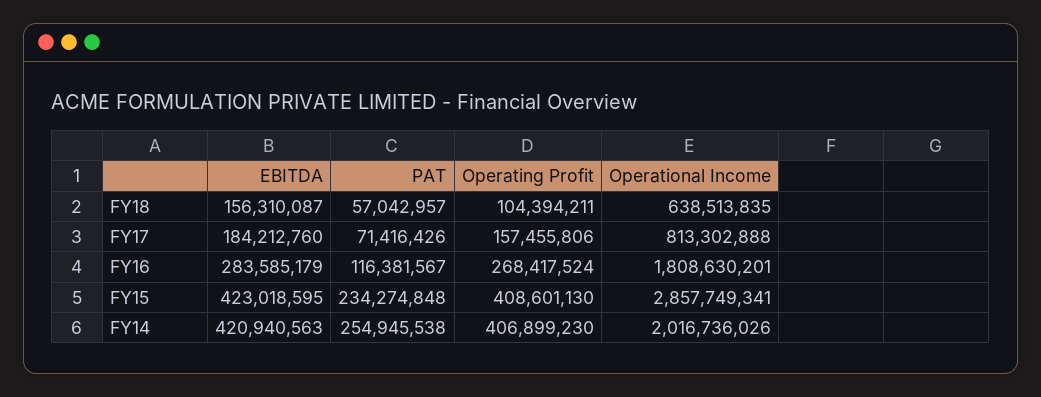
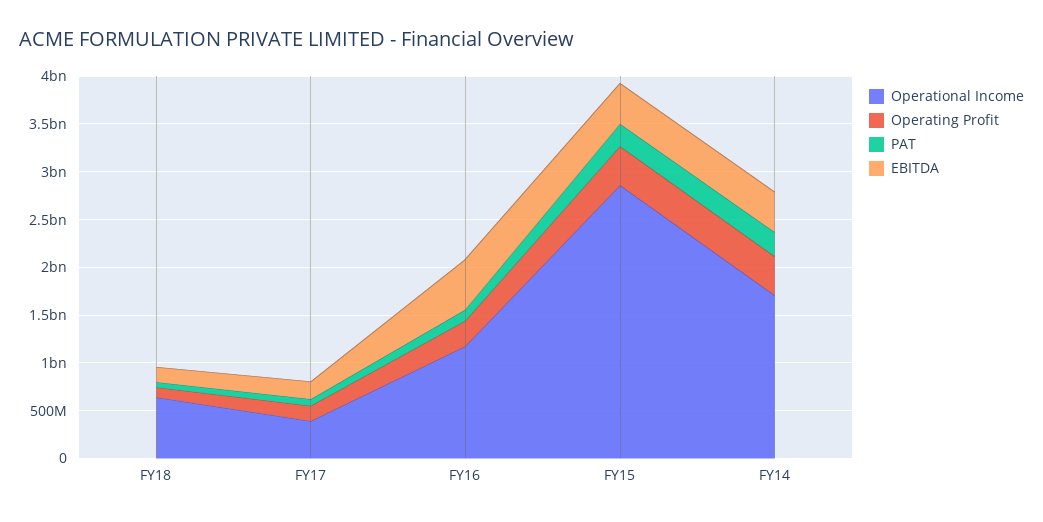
  {
    "EBITDA": {
      "FY18": 156310087,
      "FY17": 184212760,
-     "FY16": 283585179,
+     "FY16": 500000000,
      "FY15": 423018595,
      "FY14": 420940563
    },
    "PAT": {
      "FY18": 57042957,
      "FY17": 71416426,
      "FY16": 116381567,
      "FY15": 234274848,
      "FY14": 254945538
    },
    "Operating Profit": {
      "FY18": 104394211,
      "FY17": 157455806,
      "FY16": 268417524,
      "FY15": 408601130,
      "FY14": 406899230
    },
    "Operational Income": {
      "FY18": 638513835,
-     "FY17": 813302888,
+     "FY17": 400000000,
-     "FY16": 1808630201,
+     "FY16": 1200000000,
      "FY15": 2857749341,
-     "FY14": 2016736026
+     "FY14": 1700000000
    }
  }

